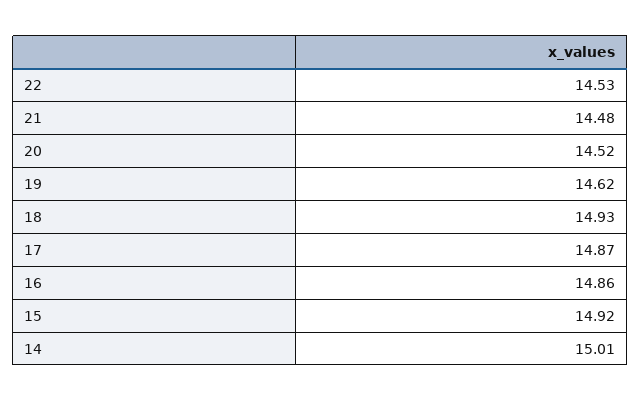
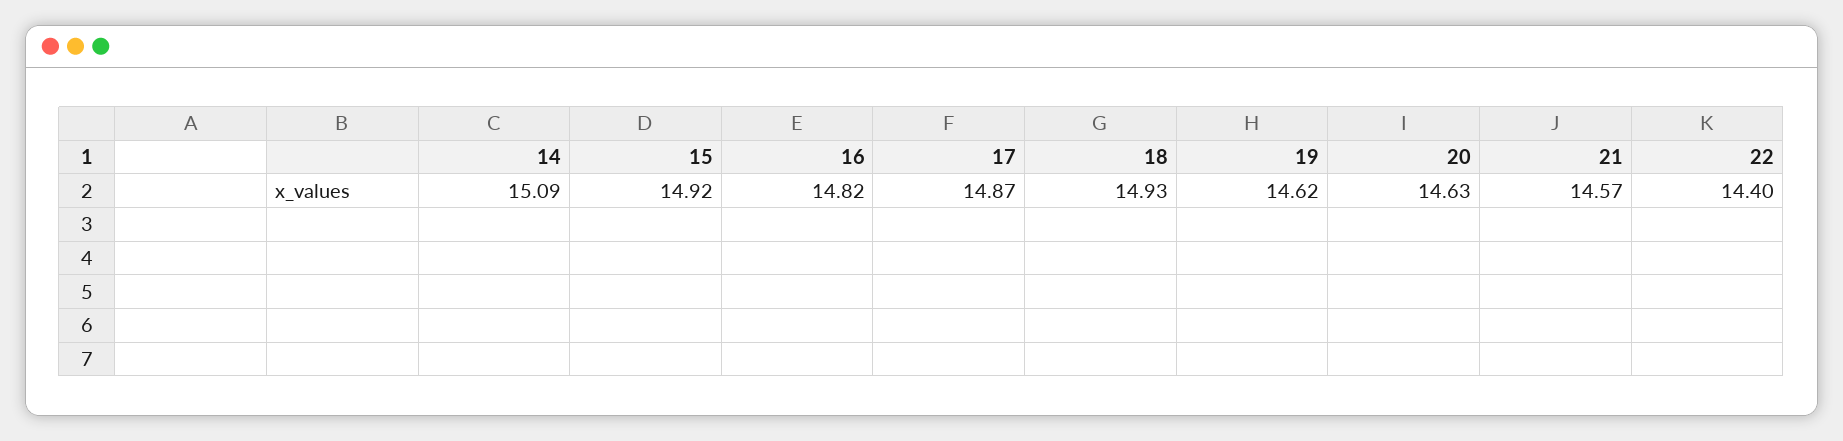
  {
-   "22": 14.53,
+   "22": 14.4,
-   "21": 14.48,
+   "21": 14.57,
-   "20": 14.52,
+   "20": 14.63,
    "19": 14.62,
    "18": 14.93,
    "17": 14.87,
-   "16": 14.86,
+   "16": 14.82,
    "15": 14.92,
-   "14": 15.01
+   "14": 15.09
  }

